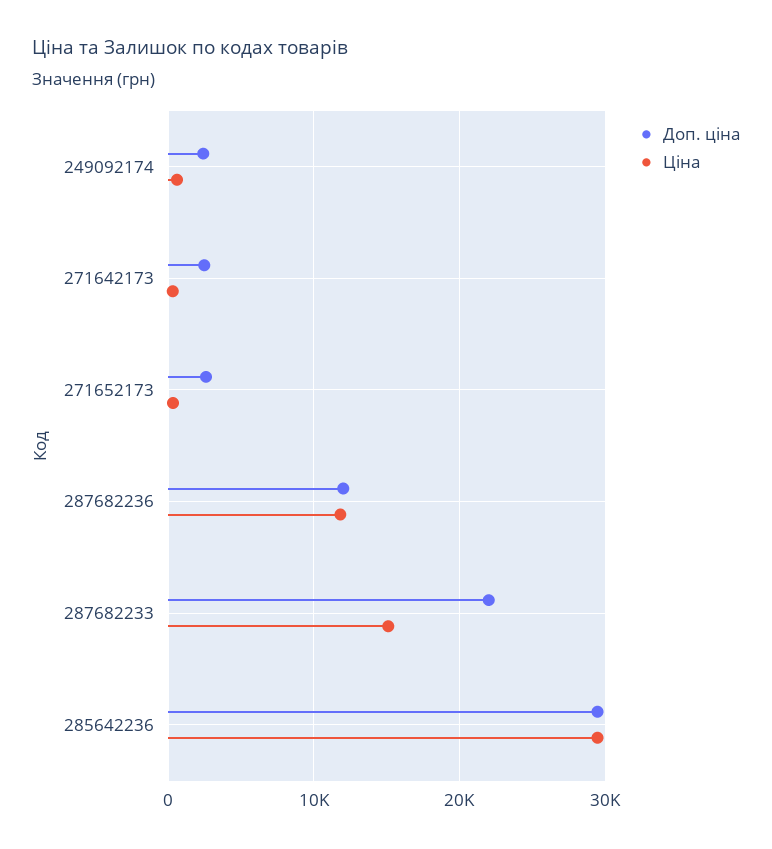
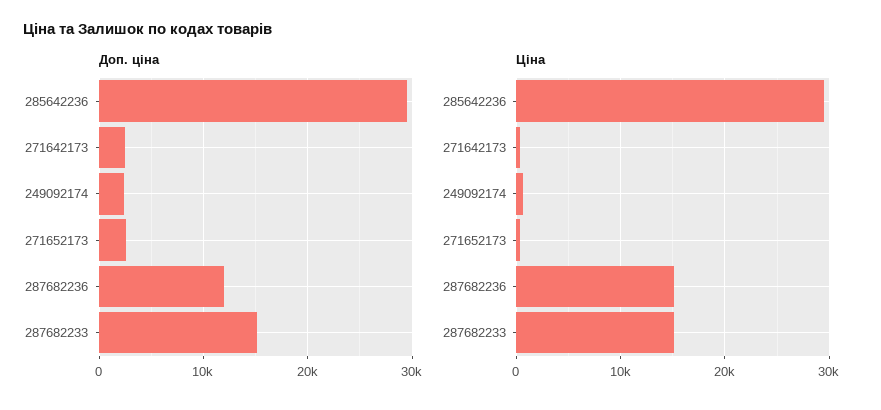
  {
    "Доп. ціна": {
      "249092174": 2000,
      "271642173": 2000,
      "271652173": 3000,
      "287682236": 12000,
-     "287682233": 22000,
+     "287682233": 15000,
      "285642236": 29000
    },
    "Ціна": {
      "249092174": 1000,
      "271642173": 0,
      "271652173": 0,
-     "287682236": 12000,
+     "287682236": 15000,
      "287682233": 15000,
      "285642236": 29000
    }
  }

